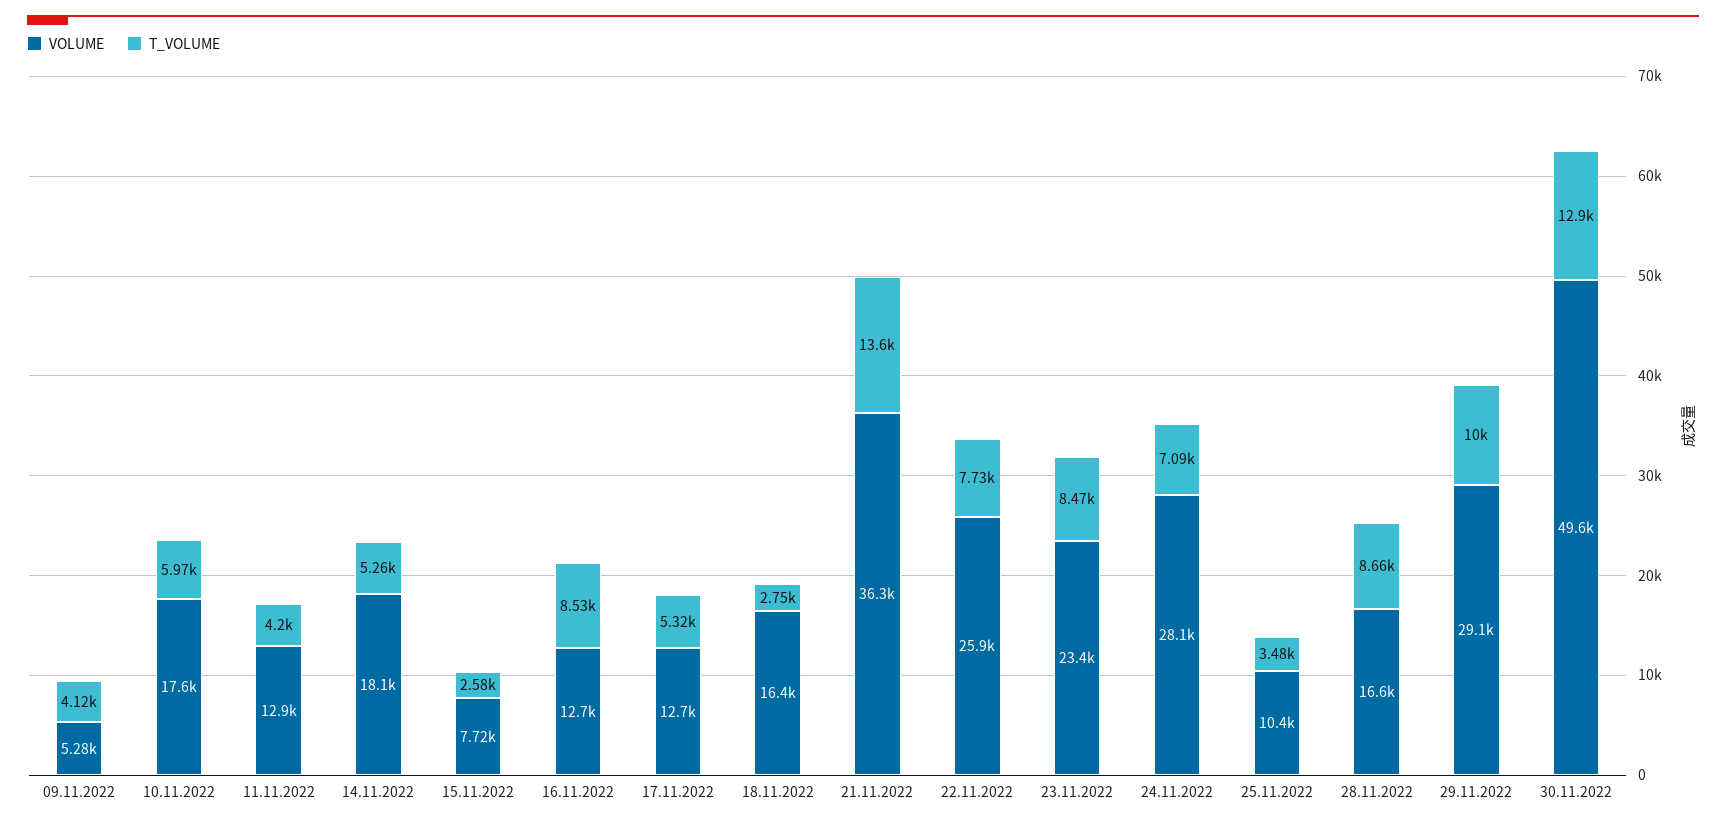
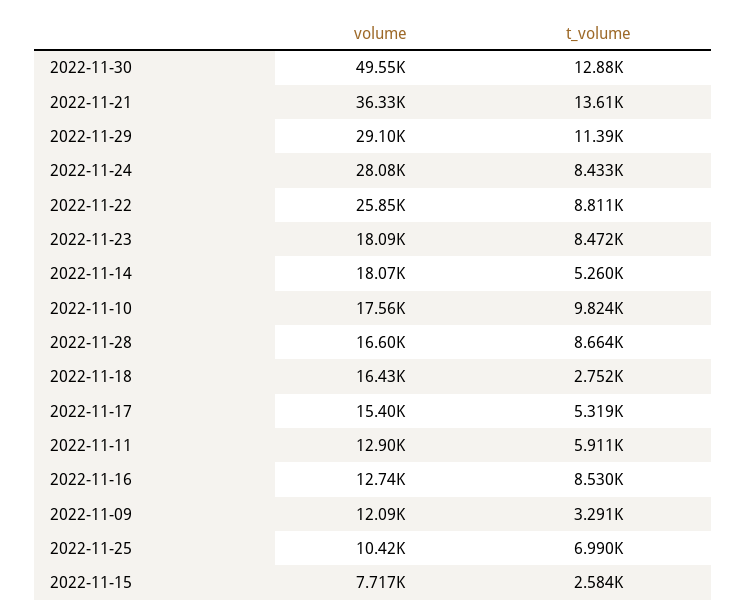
  {
    "VOLUME": {
-     "09.11.2022": 5280,
+     "09.11.2022": 12090,
      "10.11.2022": 17560,
      "11.11.2022": 12900,
      "14.11.2022": 18070,
      "15.11.2022": 7717,
      "16.11.2022": 12740,
-     "17.11.2022": 12700,
+     "17.11.2022": 15400,
      "18.11.2022": 16430,
      "21.11.2022": 36330,
      "22.11.2022": 25850,
-     "23.11.2022": 23400,
+     "23.11.2022": 18090,
      "24.11.2022": 28080,
      "25.11.2022": 10420,
      "28.11.2022": 16600,
      "29.11.2022": 29100,
      "30.11.2022": 49550
    },
    "T_VOLUME": {
-     "09.11.2022": 4120,
+     "09.11.2022": 3291,
-     "10.11.2022": 5970,
+     "10.11.2022": 9824,
-     "11.11.2022": 4200,
+     "11.11.2022": 5911,
      "14.11.2022": 5260,
      "15.11.2022": 2584,
      "16.11.2022": 8530,
      "17.11.2022": 5319,
      "18.11.2022": 2752,
      "21.11.2022": 13610,
-     "22.11.2022": 7730,
+     "22.11.2022": 8811,
      "23.11.2022": 8472,
-     "24.11.2022": 7090,
+     "24.11.2022": 8433,
-     "25.11.2022": 3480,
+     "25.11.2022": 6990,
      "28.11.2022": 8664,
-     "29.11.2022": 10000,
+     "29.11.2022": 11390,
      "30.11.2022": 12880
    }
  }

